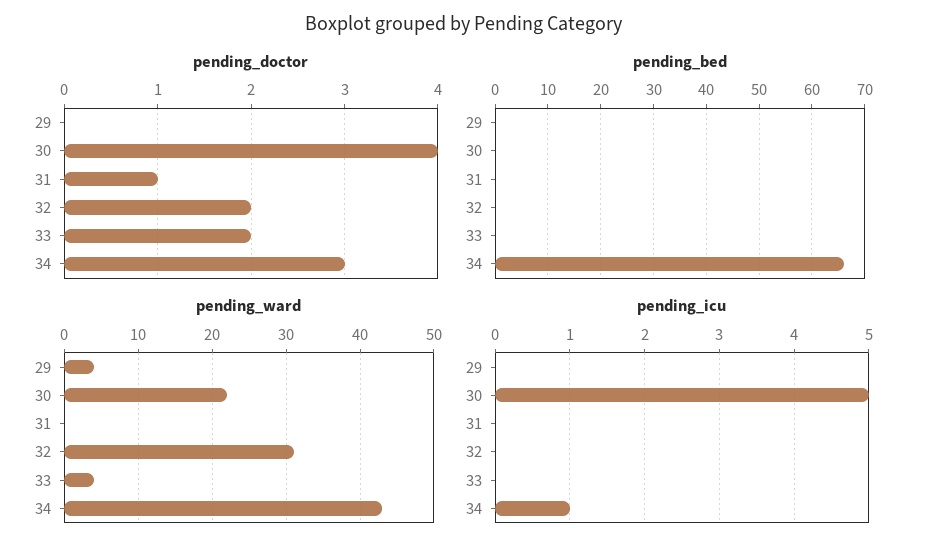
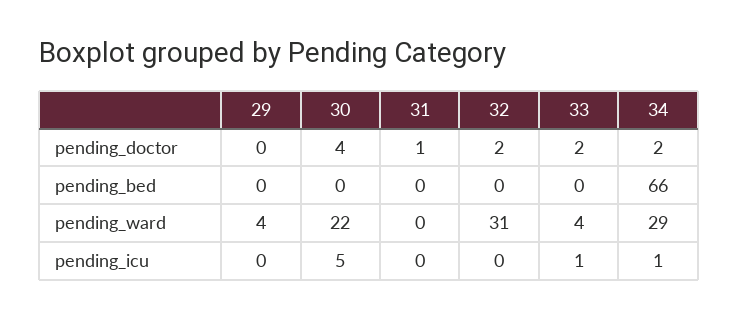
  {
    "pending_doctor": {
      "29": 0,
      "30": 4,
      "31": 1,
      "32": 2,
      "33": 2,
-     "34": 3
+     "34": 2
    },
    "pending_bed": {
      "29": 0,
      "30": 0,
      "31": 0,
      "32": 0,
      "33": 0,
      "34": 66
    },
    "pending_ward": {
      "29": 4,
      "30": 22,
      "31": 0,
      "32": 31,
      "33": 4,
-     "34": 43
+     "34": 29
    },
    "pending_icu": {
      "29": 0,
      "30": 5,
      "31": 0,
      "32": 0,
-     "33": 0,
+     "33": 1,
      "34": 1
    }
  }

